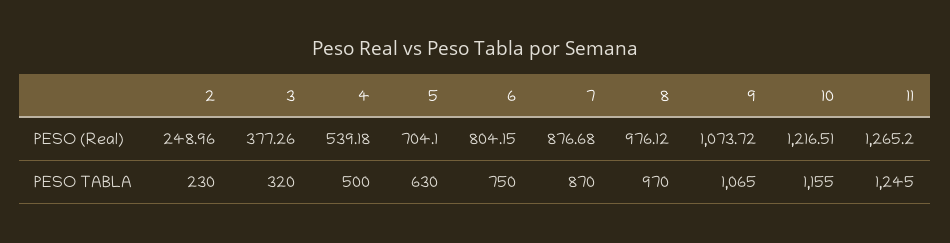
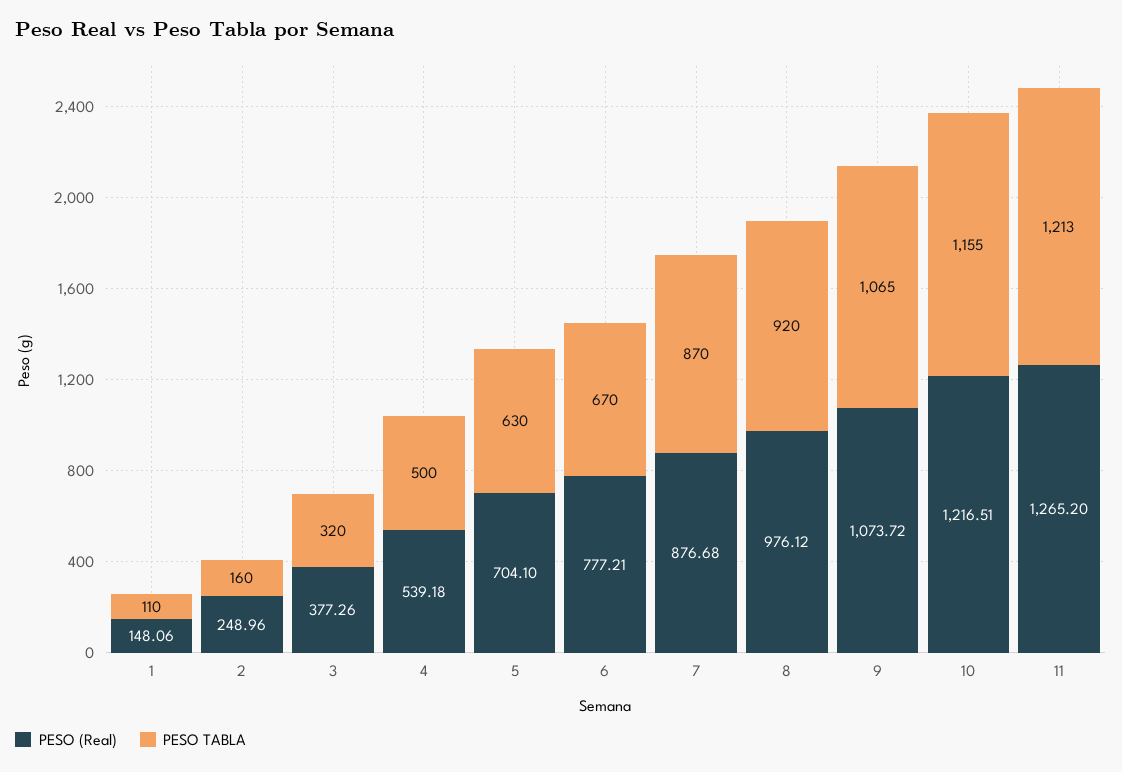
  {
    "PESO (Real)": {
      "2": 248.96,
      "3": 377.26,
      "4": 539.18,
      "5": 704.1,
-     "6": 804.15,
+     "6": 777.21,
      "7": 876.68,
      "8": 976.12,
      "9": 1073.72,
      "10": 1216.51,
-     "11": 1265.2
+     "11": 1265.2,
+     "1": 148.06
    },
    "PESO TABLA": {
-     "2": 230,
+     "2": 160,
      "3": 320,
      "4": 500,
      "5": 630,
-     "6": 750,
+     "6": 670,
      "7": 870,
-     "8": 970,
+     "8": 920,
      "9": 1065,
      "10": 1155,
-     "11": 1245
+     "11": 1213,
+     "1": 110
    }
  }

